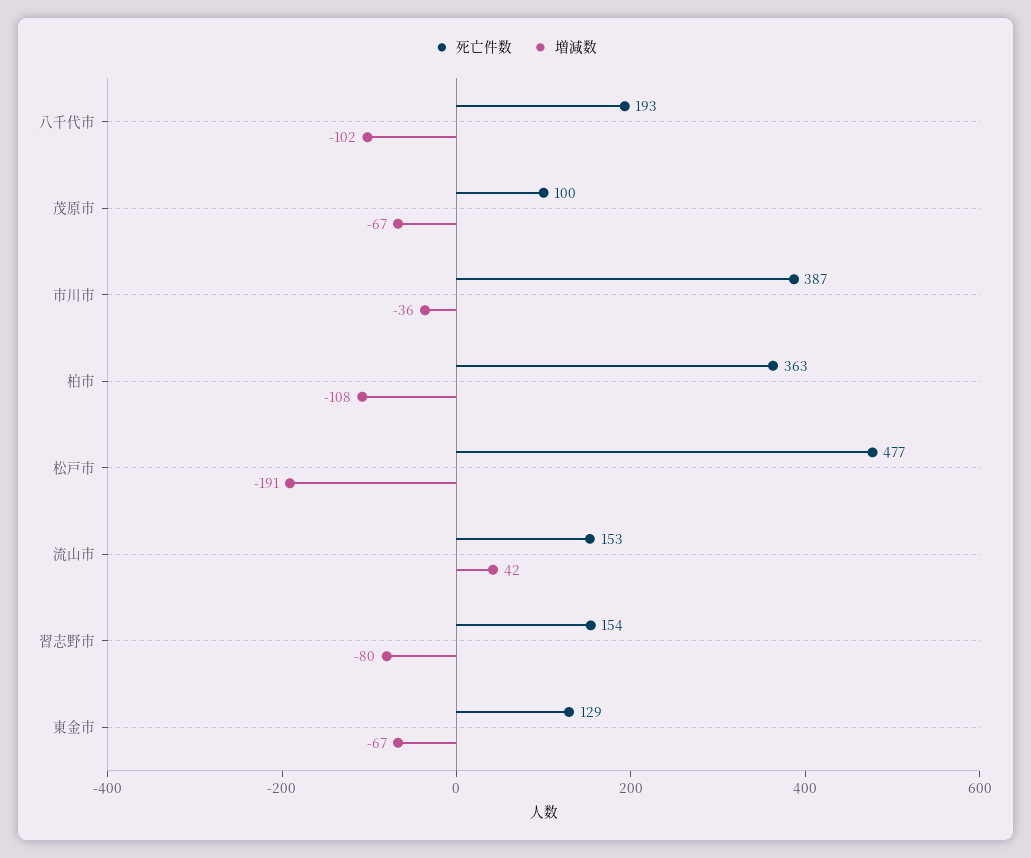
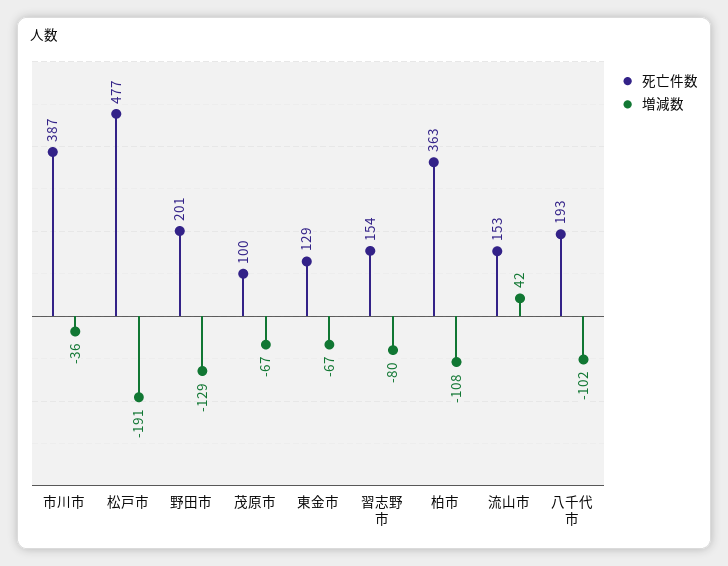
  {
    "死亡件数": {
      "八千代市": 193,
      "茂原市": 100,
      "市川市": 387,
      "柏市": 363,
      "松戸市": 477,
      "流山市": 153,
      "習志野市": 154,
-     "東金市": 129
+     "東金市": 129,
+     "野田市": 201
    },
    "増減数": {
      "八千代市": -102,
      "茂原市": -67,
      "市川市": -36,
      "柏市": -108,
      "松戸市": -191,
      "流山市": 42,
      "習志野市": -80,
-     "東金市": -67
+     "東金市": -67,
+     "野田市": -129
    }
  }

